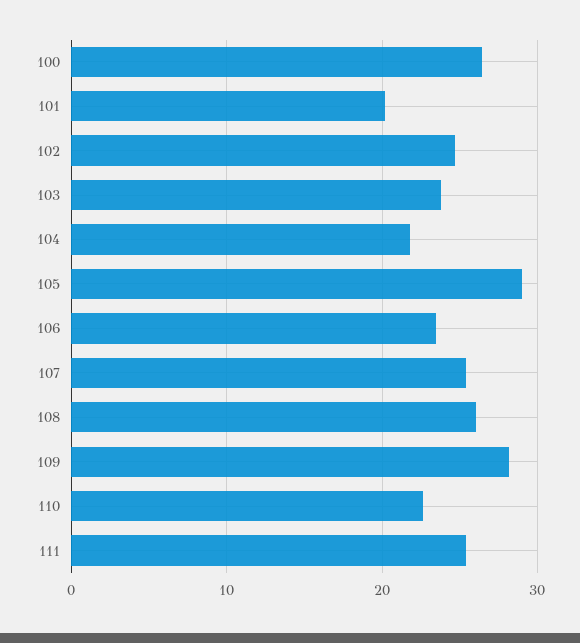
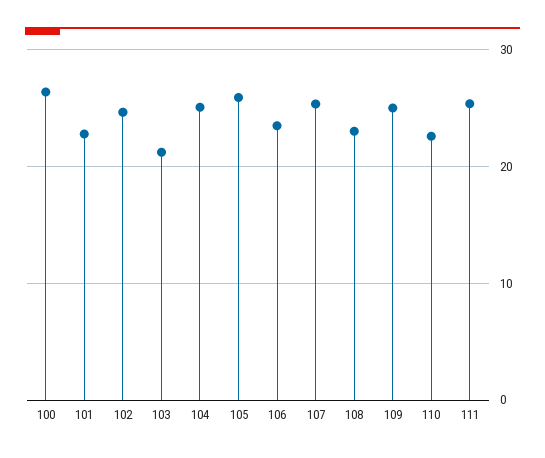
  {
    "100": 26,
-   "101": 20,
+   "101": 23,
    "102": 25,
-   "103": 24,
+   "103": 21,
-   "104": 22,
+   "104": 25,
-   "105": 29,
+   "105": 26,
    "106": 24,
    "107": 25,
-   "108": 26,
+   "108": 23,
-   "109": 28,
+   "109": 25,
    "110": 23,
    "111": 25
  }

